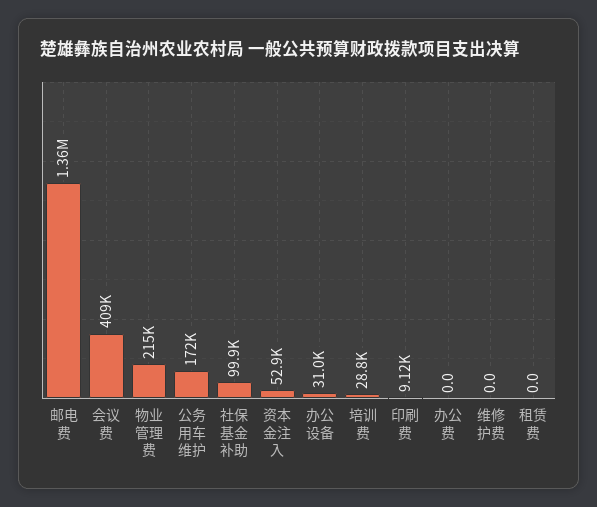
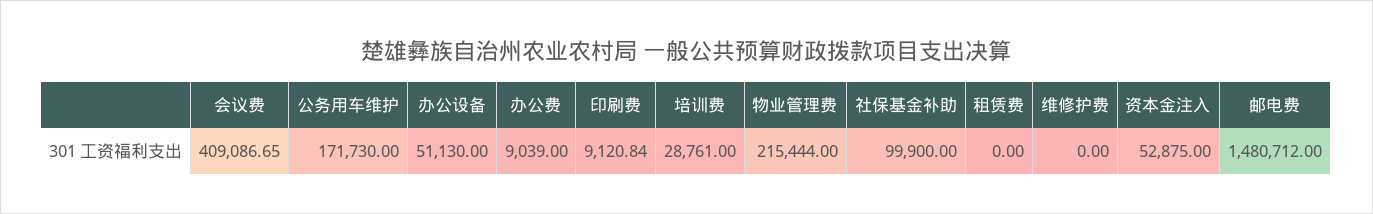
  {
-   "邮电费": 1360000,
+   "邮电费": 1480712,
    "会议费": 409086.65,
    "物业管理费": 215444,
    "公务用车维护": 171730,
    "社保基金补助": 99900,
    "资本金注入": 52875,
-   "办公设备": 31000,
+   "办公设备": 51130,
    "培训费": 28761,
    "印刷费": 9120.84,
-   "办公费": 0,
+   "办公费": 9039,
    "维修护费": 0,
    "租赁费": 0
  }

